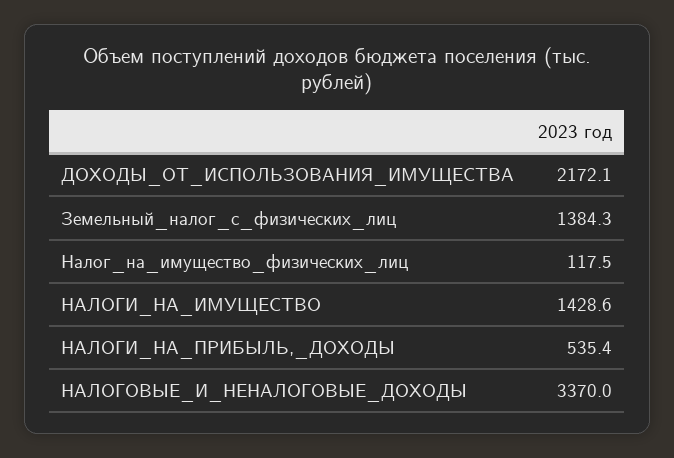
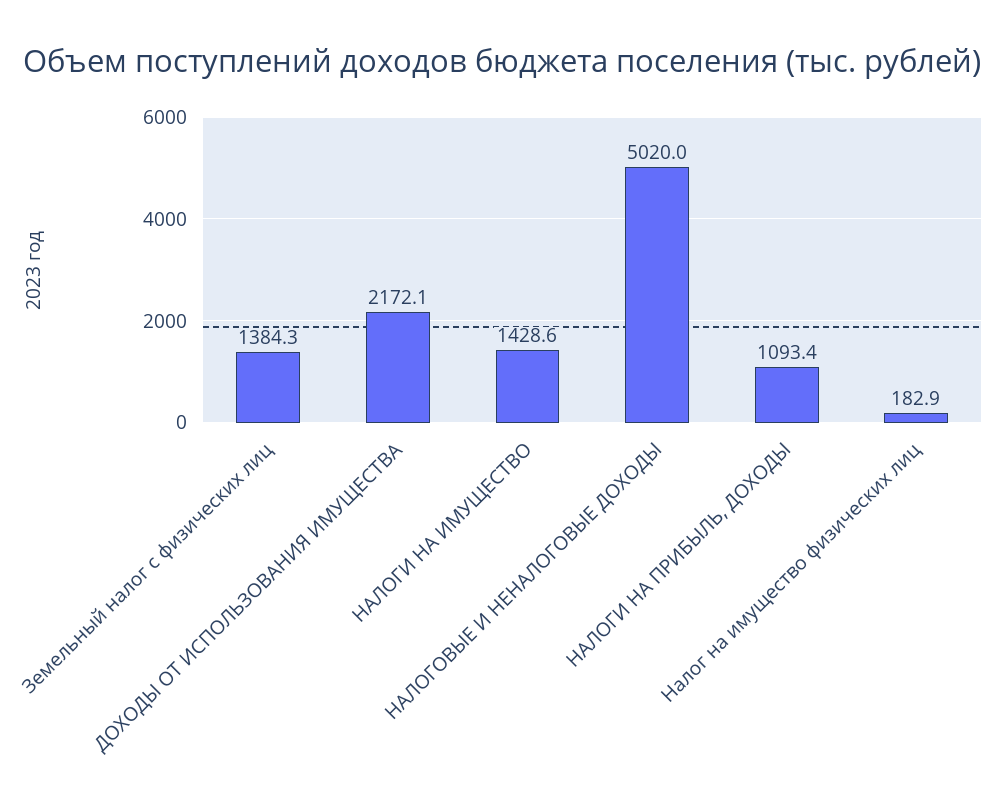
  {
    "ДОХОДЫ_ОТ_ИСПОЛЬЗОВАНИЯ_ИМУЩЕСТВА": 2172.1,
    "Земельный_налог_с_физических_лиц": 1384.3,
-   "Налог_на_имущество_физических_лиц": 117.5,
+   "Налог_на_имущество_физических_лиц": 182.9,
    "НАЛОГИ_НА_ИМУЩЕСТВО": 1428.6,
-   "НАЛОГИ_НА_ПРИБЫЛЬ,_ДОХОДЫ": 535.4,
+   "НАЛОГИ_НА_ПРИБЫЛЬ,_ДОХОДЫ": 1093.4,
-   "НАЛОГОВЫЕ_И_НЕНАЛОГОВЫЕ_ДОХОДЫ": 3370
+   "НАЛОГОВЫЕ_И_НЕНАЛОГОВЫЕ_ДОХОДЫ": 5020
  }

